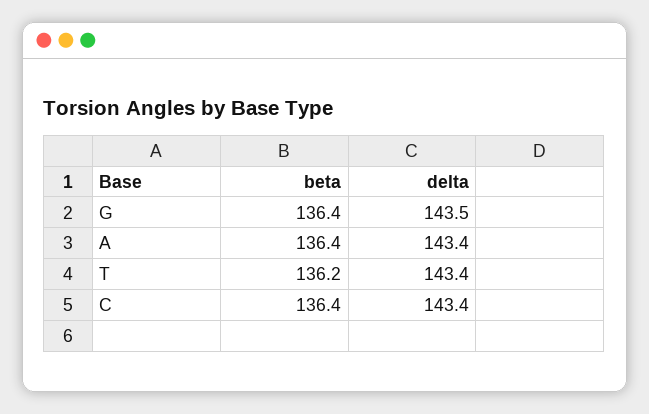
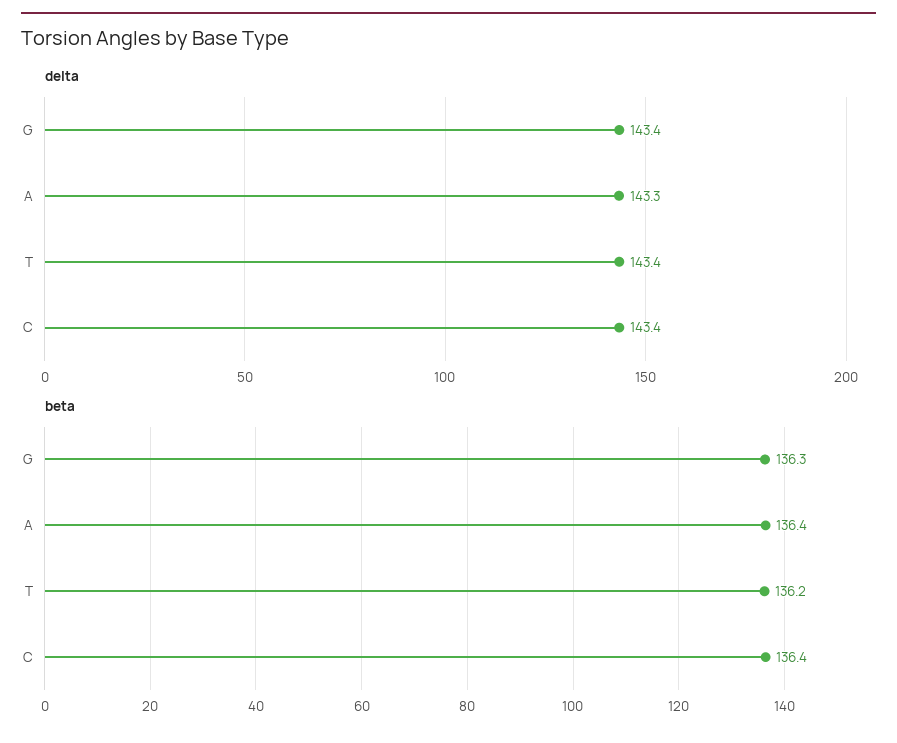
  {
    "beta": {
-     "G": 136.4,
+     "G": 136.3,
      "A": 136.4,
      "T": 136.2,
      "C": 136.4
    },
    "delta": {
-     "G": 143.5,
+     "G": 143.4,
-     "A": 143.4,
+     "A": 143.3,
      "T": 143.4,
      "C": 143.4
    }
  }

